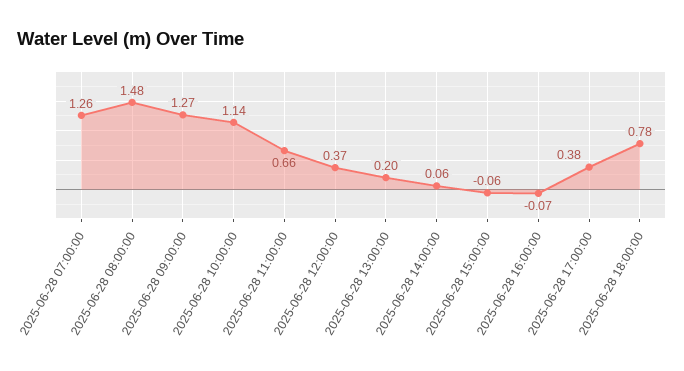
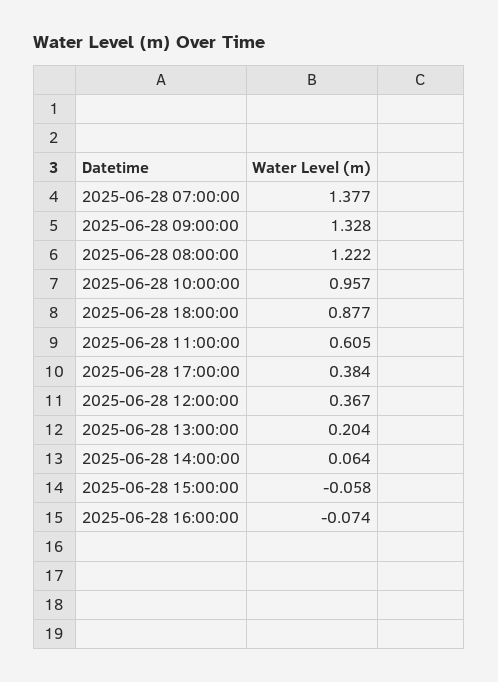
  {
-   "2025-06-28 07:00:00": 1.26,
+   "2025-06-28 07:00:00": 1.377,
-   "2025-06-28 08:00:00": 1.48,
+   "2025-06-28 08:00:00": 1.222,
-   "2025-06-28 09:00:00": 1.27,
+   "2025-06-28 09:00:00": 1.328,
-   "2025-06-28 10:00:00": 1.14,
+   "2025-06-28 10:00:00": 0.957,
-   "2025-06-28 11:00:00": 0.66,
+   "2025-06-28 11:00:00": 0.605,
    "2025-06-28 12:00:00": 0.367,
    "2025-06-28 13:00:00": 0.204,
    "2025-06-28 14:00:00": 0.064,
    "2025-06-28 15:00:00": -0.058,
    "2025-06-28 16:00:00": -0.074,
    "2025-06-28 17:00:00": 0.384,
-   "2025-06-28 18:00:00": 0.78
+   "2025-06-28 18:00:00": 0.877
  }

